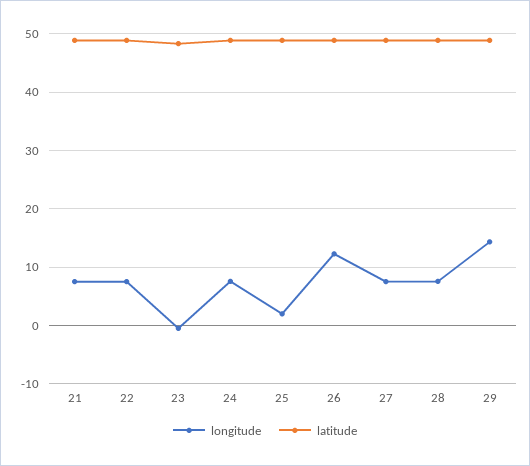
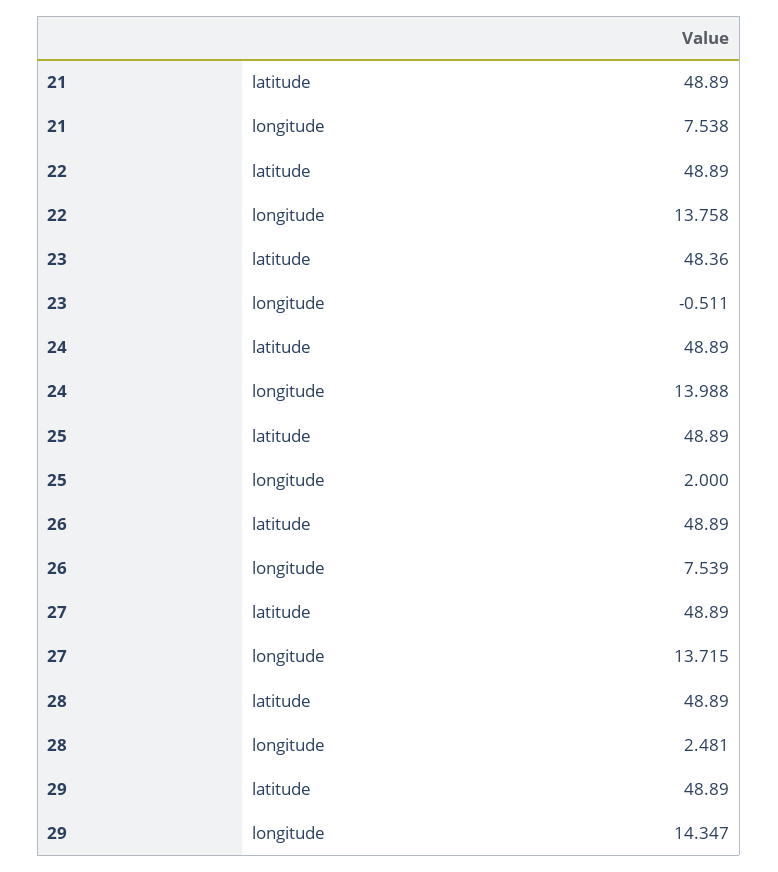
  {
    "longitude": {
      "21": 7.538,
-     "22": 8,
+     "22": 13.758,
      "23": -0.511,
-     "24": 8,
+     "24": 13.988,
      "25": 2,
-     "26": 12,
+     "26": 7.539,
-     "27": 8,
+     "27": 13.715,
-     "28": 8,
+     "28": 2.481,
      "29": 14.347
    },
    "latitude": {
      "21": 48.89,
      "22": 48.89,
      "23": 48.36,
      "24": 48.89,
      "25": 48.89,
      "26": 48.89,
      "27": 48.89,
      "28": 48.89,
      "29": 48.89
    }
  }

